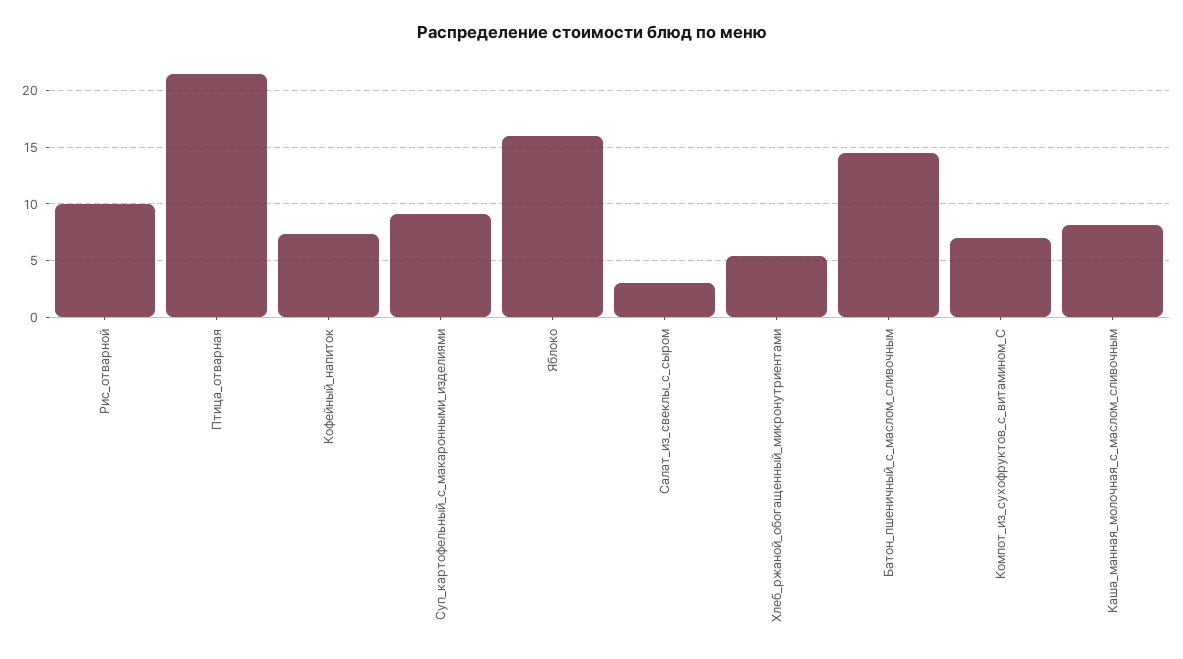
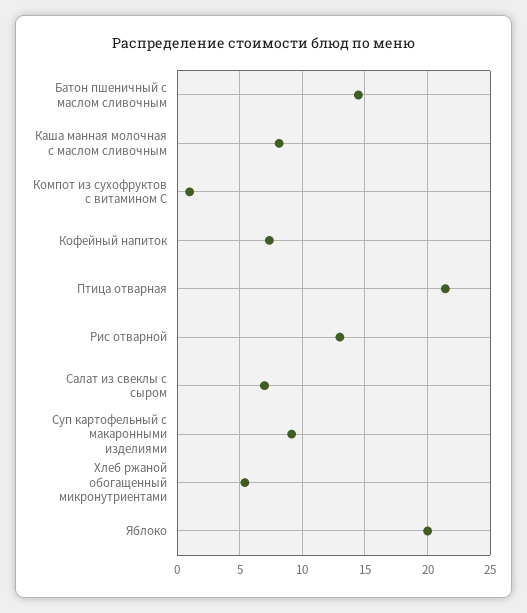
  {
-   "Рис_отварной": 10,
+   "Рис_отварной": 13,
    "Птица_отварная": 21.5,
    "Кофейный_напиток": 7.5,
    "Суп_картофельный_с_макаронными_изделиями": 9,
-   "Яблоко": 16,
+   "Яблоко": 20,
-   "Салат_из_свеклы_с_сыром": 3,
+   "Салат_из_свеклы_с_сыром": 7,
    "Хлеб_ржаной_обогащенный_микронутриентами": 5.5,
    "Батон_пшеничный_с_маслом_сливочным": 14.5,
-   "Компот_из_сухофруктов_с_витамином_С": 7,
+   "Компот_из_сухофруктов_с_витамином_С": 1,
    "Каша_манная_молочная_с_маслом_сливочным": 8
  }

